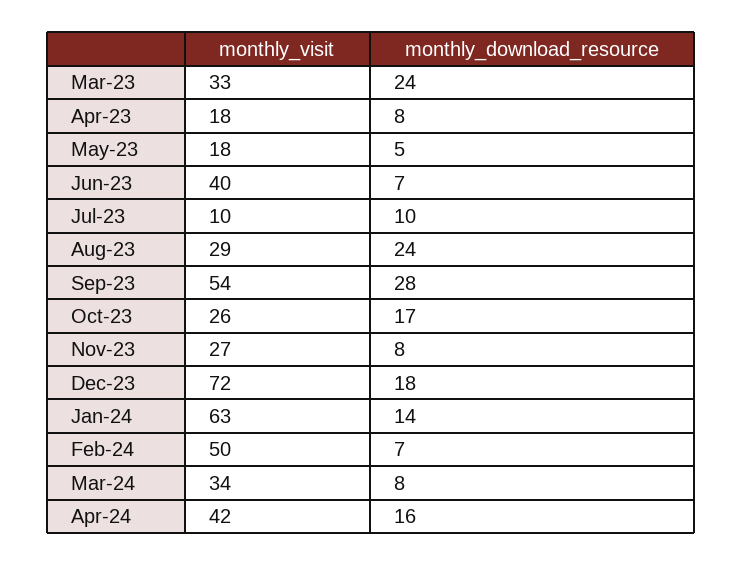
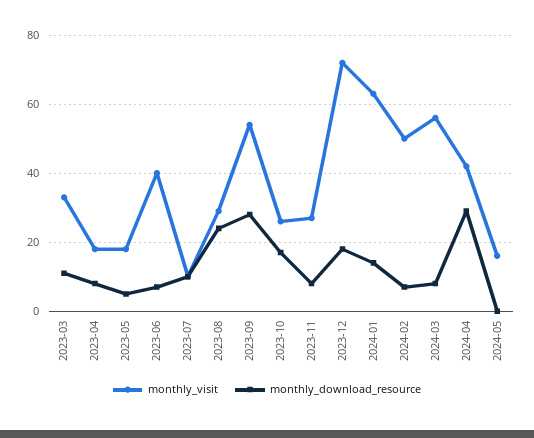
  {
    "monthly_visit": {
      "Mar-23": 33,
      "Apr-23": 18,
      "May-23": 18,
      "Jun-23": 40,
      "Jul-23": 10,
      "Aug-23": 29,
      "Sep-23": 54,
      "Oct-23": 26,
      "Nov-23": 27,
      "Dec-23": 72,
      "Jan-24": 63,
      "Feb-24": 50,
-     "Mar-24": 34,
+     "Mar-24": 55,
-     "Apr-24": 42
+     "Apr-24": 42,
+     "2024-05": 15
    },
    "monthly_download_resource": {
-     "Mar-23": 24,
+     "Mar-23": 10,
      "Apr-23": 8,
      "May-23": 5,
      "Jun-23": 7,
      "Jul-23": 10,
      "Aug-23": 24,
      "Sep-23": 28,
      "Oct-23": 17,
      "Nov-23": 8,
      "Dec-23": 18,
      "Jan-24": 14,
      "Feb-24": 7,
      "Mar-24": 8,
-     "Apr-24": 16
+     "Apr-24": 30,
+     "2024-05": 0
    }
  }

